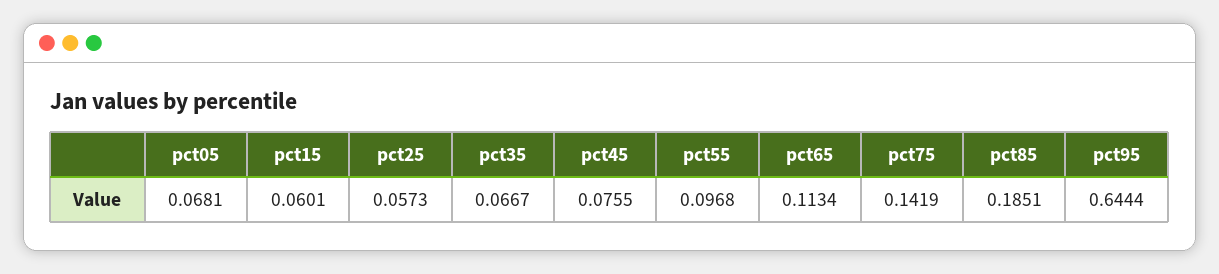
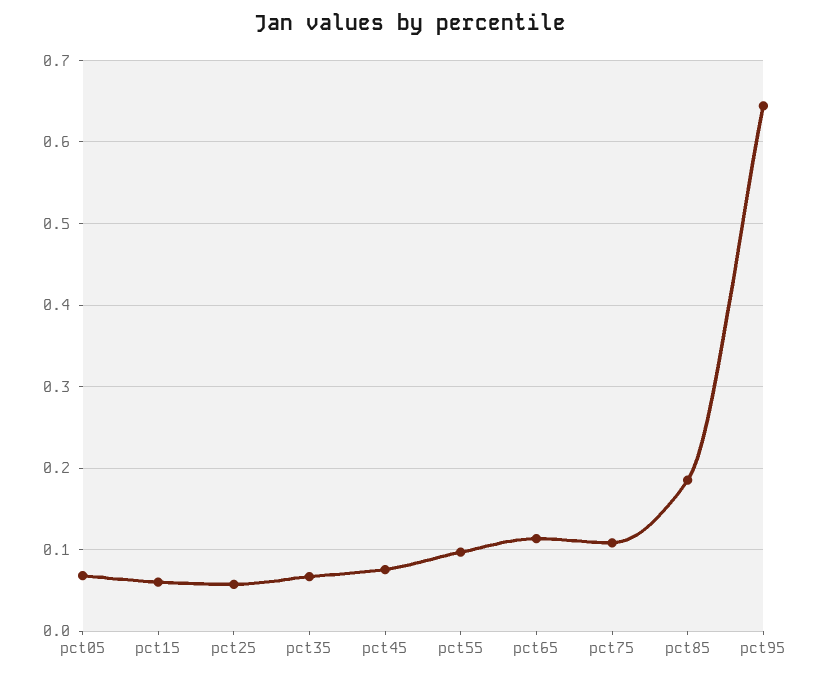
  {
    "pct05": 0.0681,
    "pct15": 0.0601,
    "pct25": 0.0573,
    "pct35": 0.0667,
    "pct45": 0.0755,
    "pct55": 0.0968,
    "pct65": 0.1134,
-   "pct75": 0.1419,
+   "pct75": 0.11,
    "pct85": 0.1851,
    "pct95": 0.6444
  }

